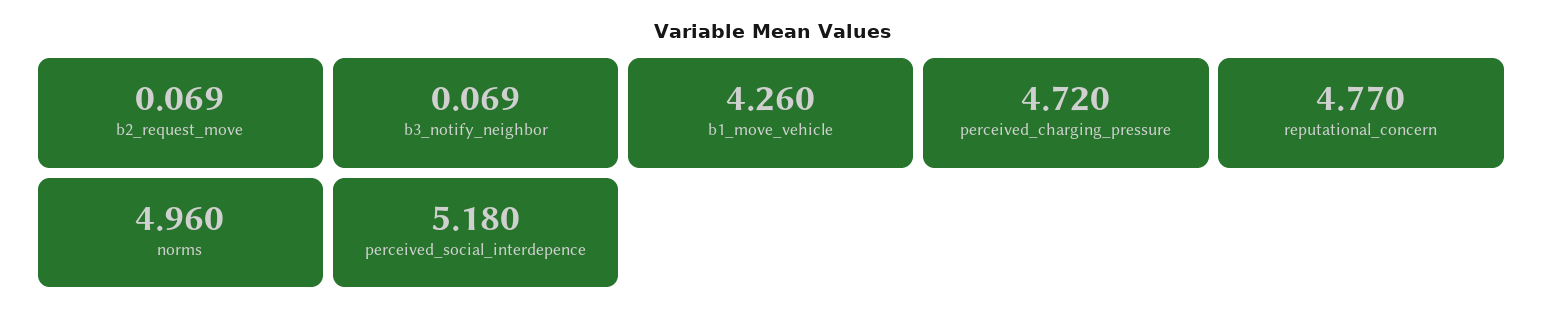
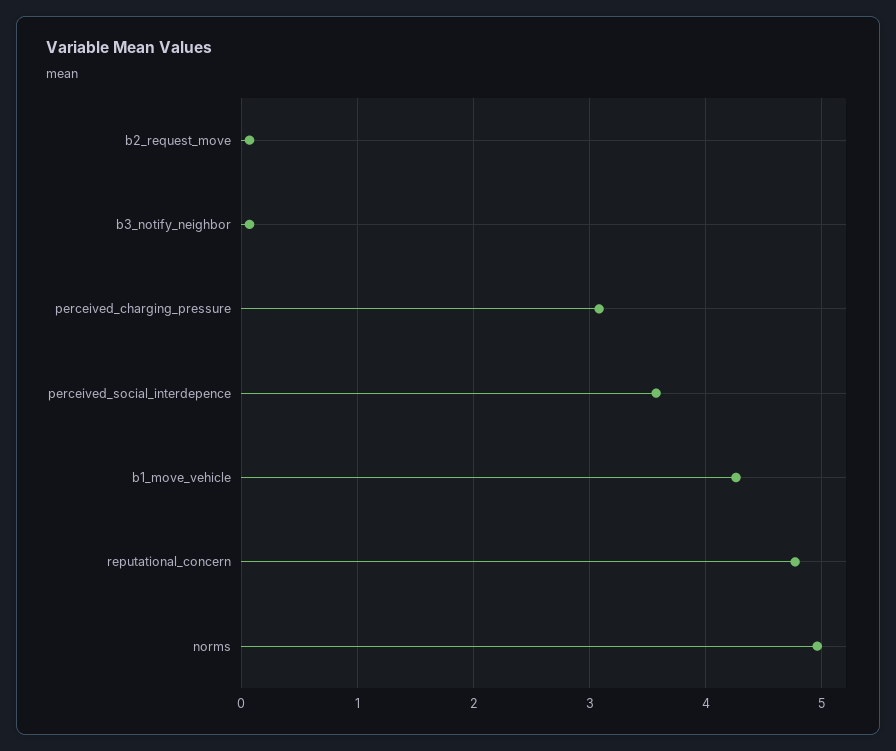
  {
    "b2_request_move": 0.069,
    "b3_notify_neighbor": 0.069,
    "b1_move_vehicle": 4.26,
-   "perceived_charging_pressure": 4.72,
+   "perceived_charging_pressure": 3.1,
    "reputational_concern": 4.77,
    "norms": 4.96,
-   "perceived_social_interdepence": 5.18
+   "perceived_social_interdepence": 3.6
  }

